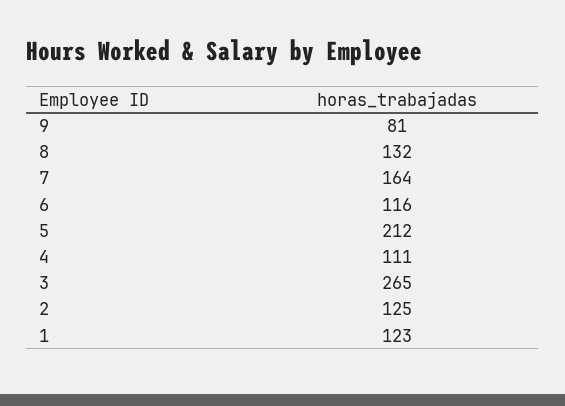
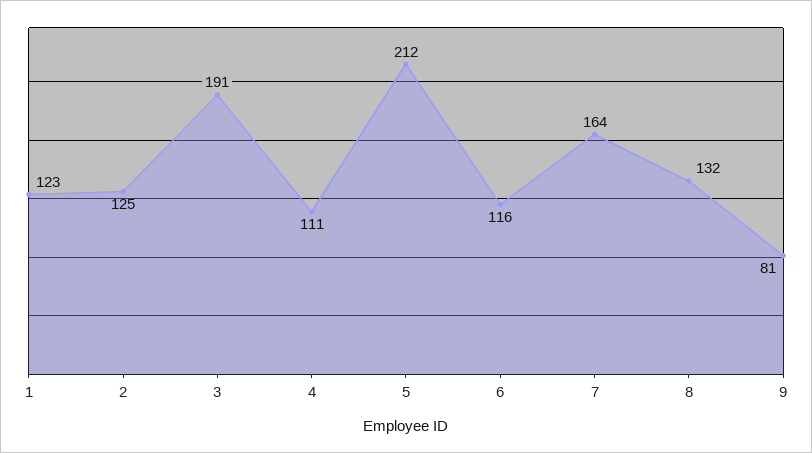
  {
    "9": 81,
    "8": 132,
    "7": 164,
    "6": 116,
    "5": 212,
    "4": 111,
-   "3": 265,
+   "3": 191,
    "2": 125,
    "1": 123
  }

